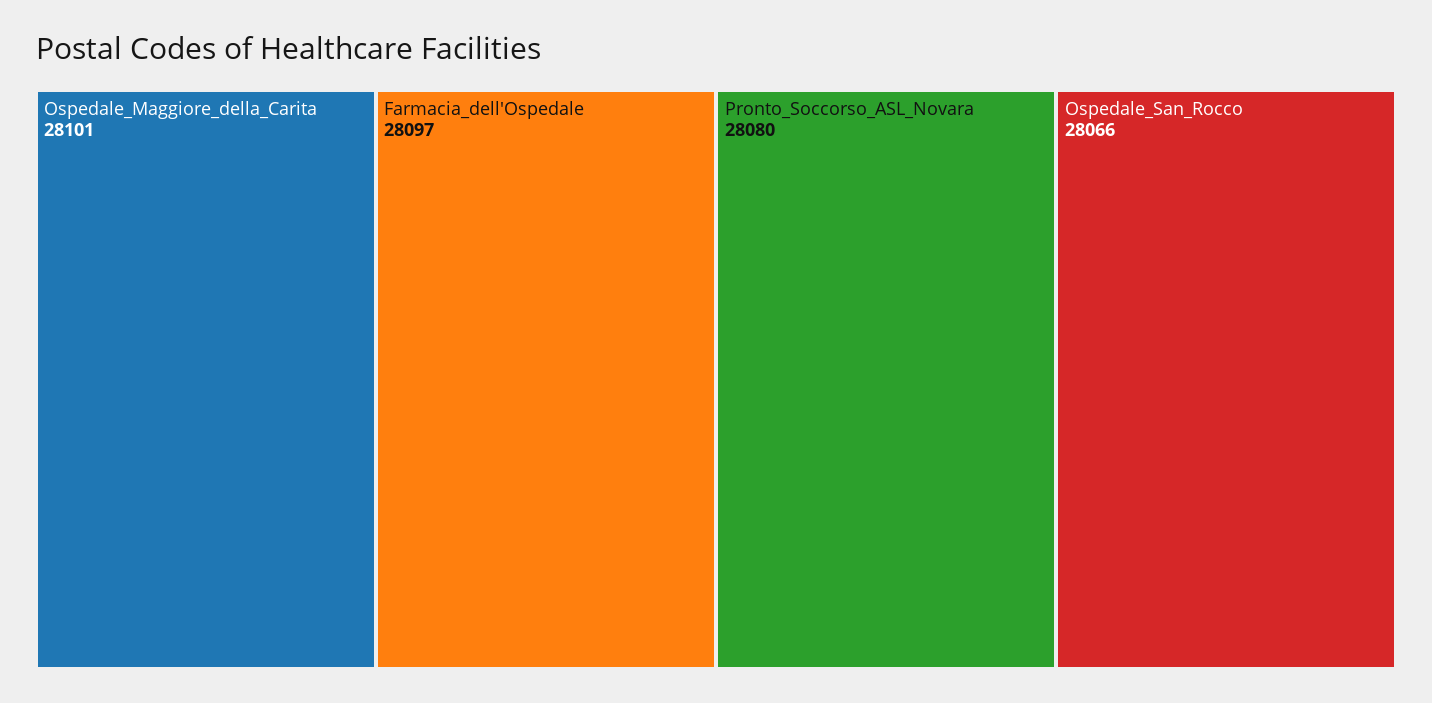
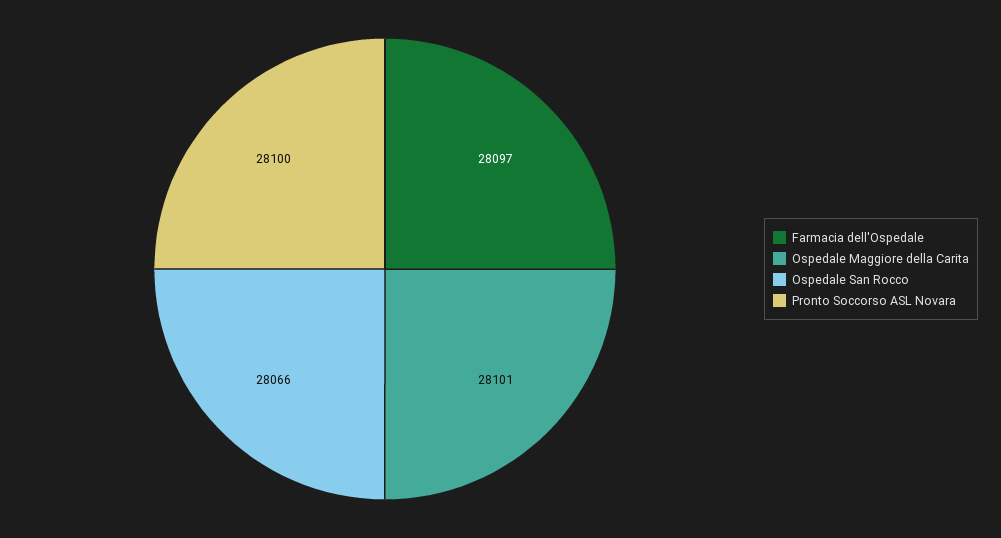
  {
    "Ospedale_Maggiore_della_Carita": 28101,
    "Farmacia_dell'Ospedale": 28097,
-   "Pronto_Soccorso_ASL_Novara": 28080,
+   "Pronto_Soccorso_ASL_Novara": 28100,
    "Ospedale_San_Rocco": 28066
  }

